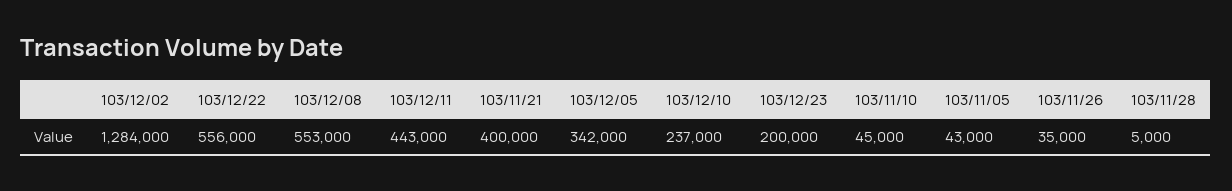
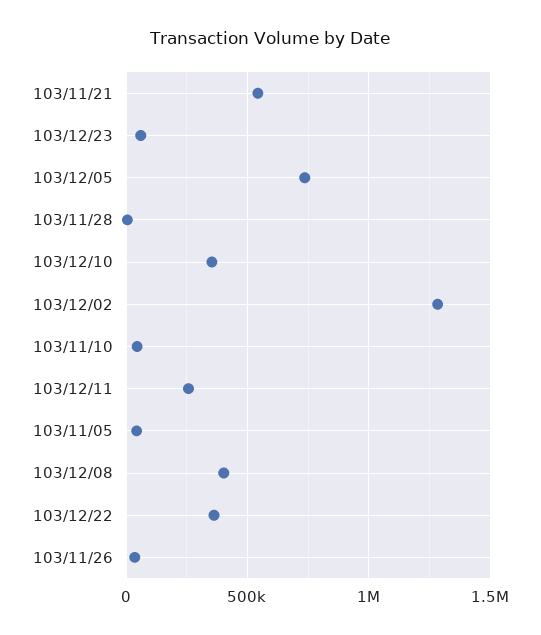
  {
    "103/12/02": 1284000,
-   "103/12/22": 556000,
+   "103/12/22": 350000,
-   "103/12/08": 553000,
+   "103/12/08": 400000,
-   "103/12/11": 443000,
+   "103/12/11": 250000,
-   "103/11/21": 400000,
+   "103/11/21": 550000,
-   "103/12/05": 342000,
+   "103/12/05": 750000,
-   "103/12/10": 237000,
+   "103/12/10": 350000,
-   "103/12/23": 200000,
+   "103/12/23": 50000,
    "103/11/10": 45000,
    "103/11/05": 43000,
    "103/11/26": 35000,
    "103/11/28": 5000
  }

